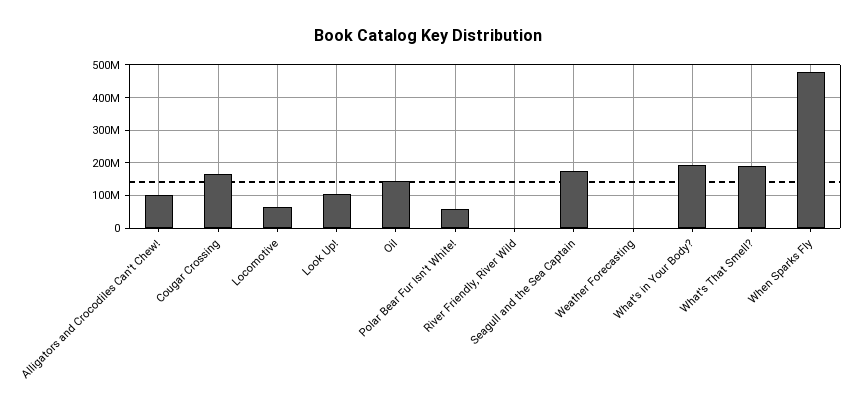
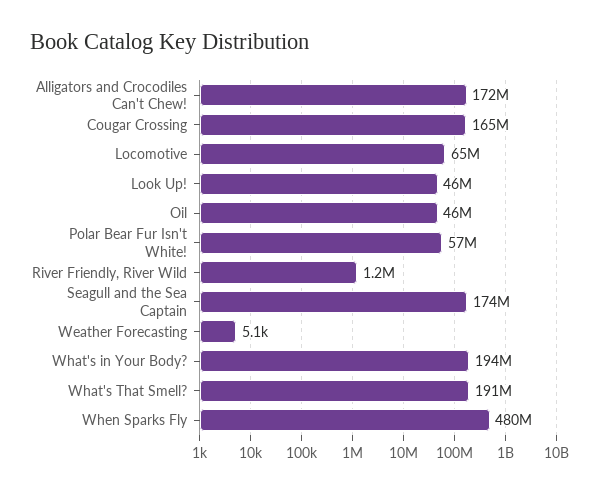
  {
-   "Alligators and Crocodiles Can't Chew!": 100000000,
+   "Alligators and Crocodiles Can't Chew!": 172000000,
    "Cougar Crossing": 165000000,
    "Locomotive": 65000000,
-   "Look Up!": 100000000,
+   "Look Up!": 46000000,
-   "Oil": 140000000,
+   "Oil": 46000000,
    "Polar Bear Fur Isn't White!": 57000000,
    "River Friendly, River Wild": 1200000,
    "Seagull and the Sea Captain": 174000000,
    "Weather Forecasting": 5100,
    "What's in Your Body?": 194000000,
    "What's That Smell?": 191000000,
    "When Sparks Fly": 480000000
  }

